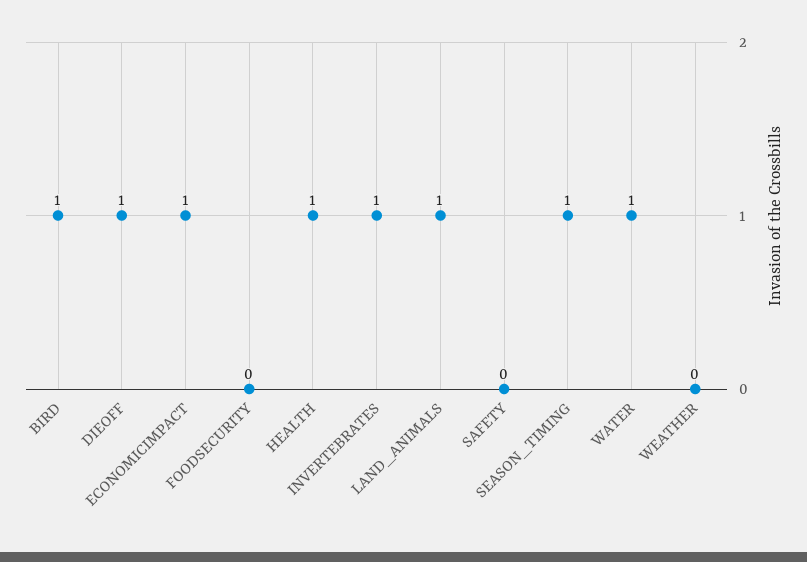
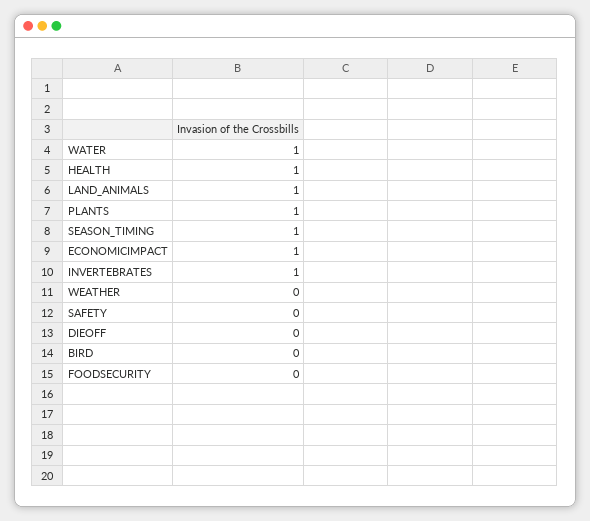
  {
-   "BIRD": 1,
+   "BIRD": 0,
-   "DIEOFF": 1,
+   "DIEOFF": 0,
    "ECONOMICIMPACT": 1,
    "FOODSECURITY": 0,
    "HEALTH": 1,
    "INVERTEBRATES": 1,
    "LAND_ANIMALS": 1,
    "SAFETY": 0,
    "SEASON_TIMING": 1,
    "WATER": 1,
-   "WEATHER": 0
+   "WEATHER": 0,
+   "PLANTS": 1
  }

